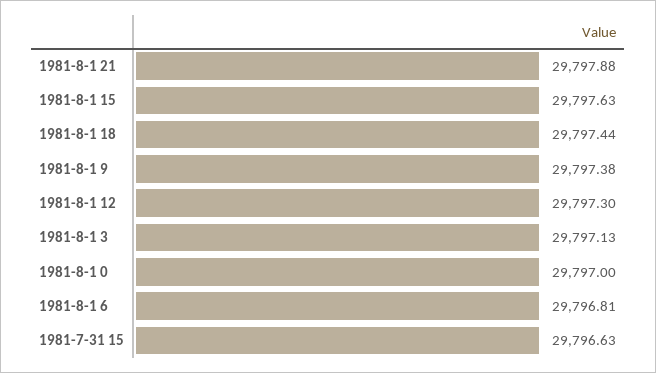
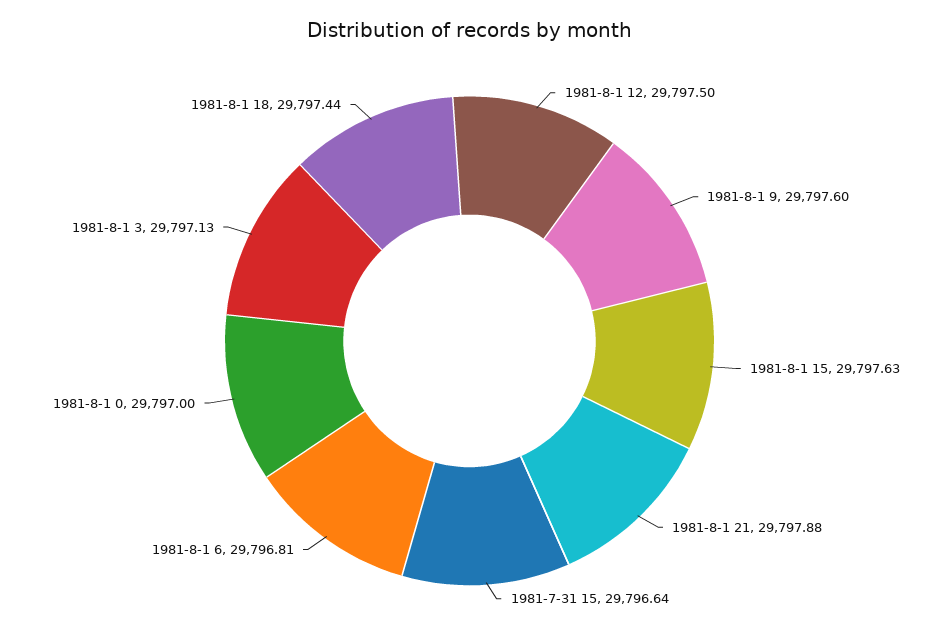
  {
    "1981-8-1 21": 29797.88,
    "1981-8-1 15": 29797.63,
    "1981-8-1 18": 29797.44,
-   "1981-8-1 9": 29797.38,
+   "1981-8-1 9": 29797.6,
-   "1981-8-1 12": 29797.3,
+   "1981-8-1 12": 29797.5,
    "1981-8-1 3": 29797.13,
    "1981-8-1 0": 29797,
    "1981-8-1 6": 29796.81,
-   "1981-7-31 15": 29796.63
+   "1981-7-31 15": 29796.64
  }

